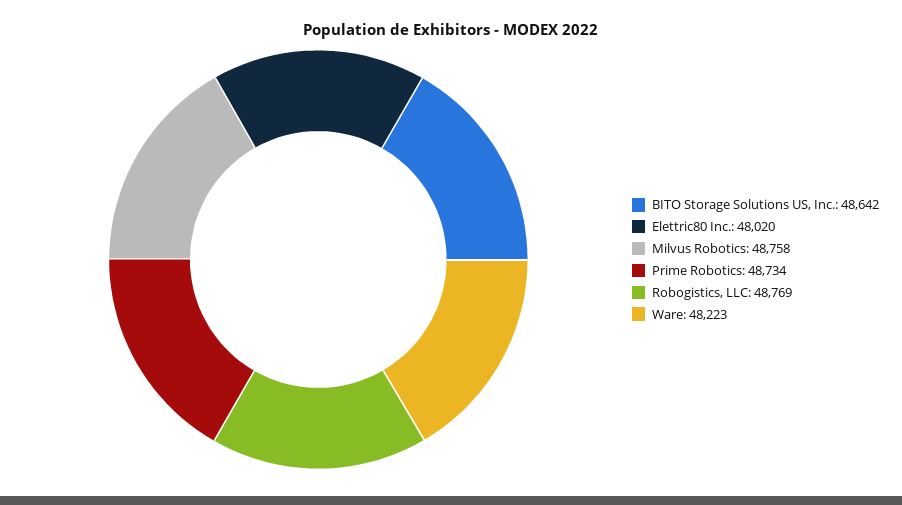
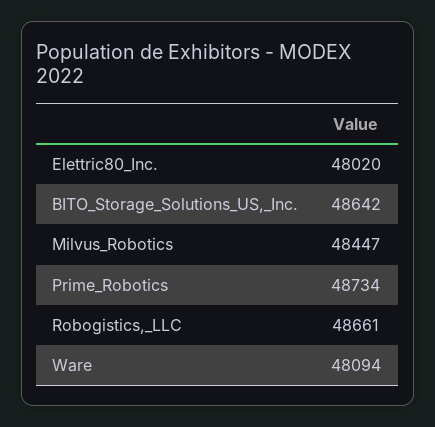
  {
    "BITO Storage Solutions US, Inc.": 48642,
    "Elettric80 Inc.": 48020,
-   "Milvus Robotics": 48758,
+   "Milvus Robotics": 48447,
    "Prime Robotics": 48734,
-   "Robogistics, LLC": 48769,
+   "Robogistics, LLC": 48661,
-   "Ware": 48223
+   "Ware": 48094
  }

